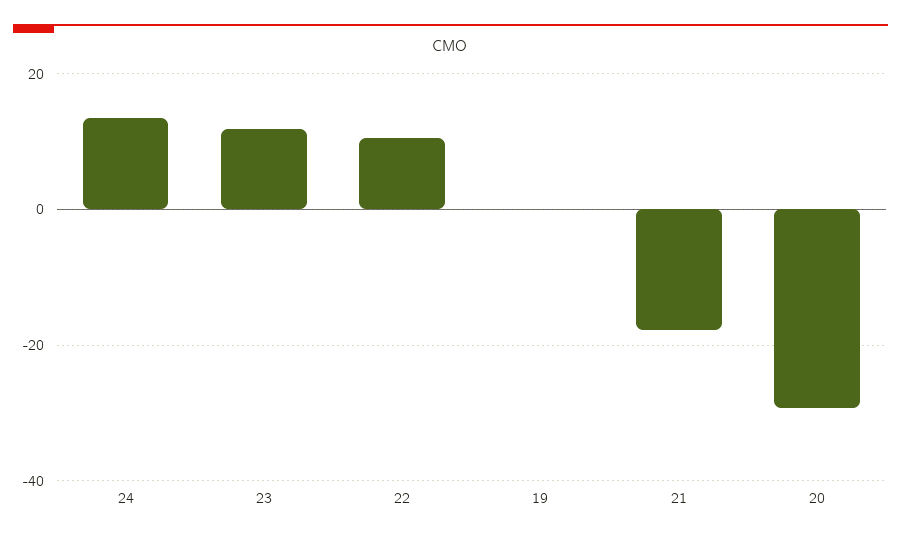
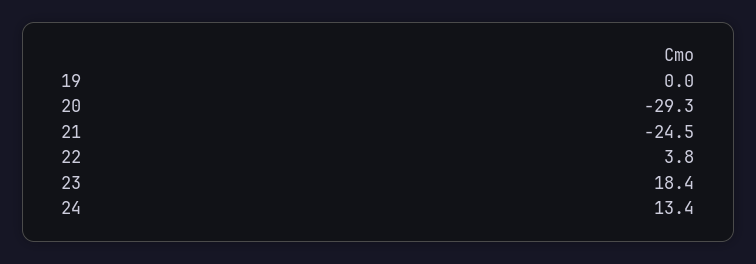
  {
    "24": 13.4,
-   "23": 12,
+   "23": 18.4,
-   "22": 10,
+   "22": 3.8,
    "19": 0,
-   "21": -18,
+   "21": -24.5,
    "20": -29.3
  }

